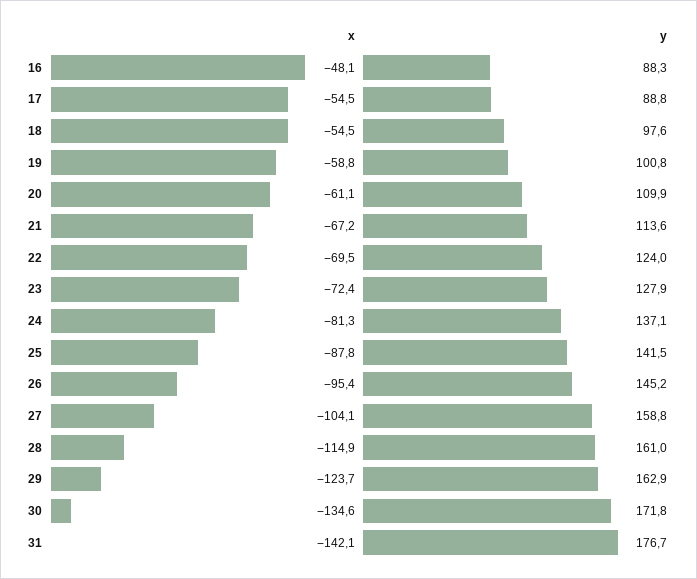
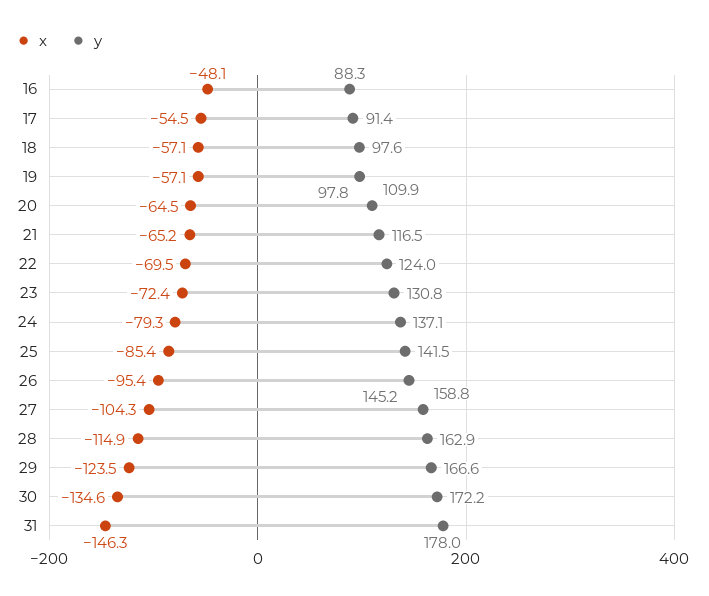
  {
    "x": {
      "16": -48.1,
      "17": -54.5,
-     "18": -54.5,
+     "18": -57.1,
-     "19": -58.8,
+     "19": -57.1,
-     "20": -61.1,
+     "20": -64.5,
-     "21": -67.2,
+     "21": -65.2,
      "22": -69.5,
      "23": -72.4,
-     "24": -81.3,
+     "24": -79.3,
-     "25": -87.8,
+     "25": -85.4,
      "26": -95.4,
-     "27": -104.1,
+     "27": -104.3,
      "28": -114.9,
-     "29": -123.7,
+     "29": -123.5,
      "30": -134.6,
-     "31": -142.1
+     "31": -146.3
    },
    "y": {
      "16": 88.3,
-     "17": 88.8,
+     "17": 91.4,
      "18": 97.6,
-     "19": 100.8,
+     "19": 97.8,
      "20": 109.9,
-     "21": 113.6,
+     "21": 116.5,
      "22": 124,
-     "23": 127.9,
+     "23": 130.8,
      "24": 137.1,
      "25": 141.5,
      "26": 145.2,
      "27": 158.8,
-     "28": 161,
+     "28": 162.9,
-     "29": 162.9,
+     "29": 166.6,
-     "30": 171.8,
+     "30": 172.2,
-     "31": 176.7
+     "31": 178
    }
  }

